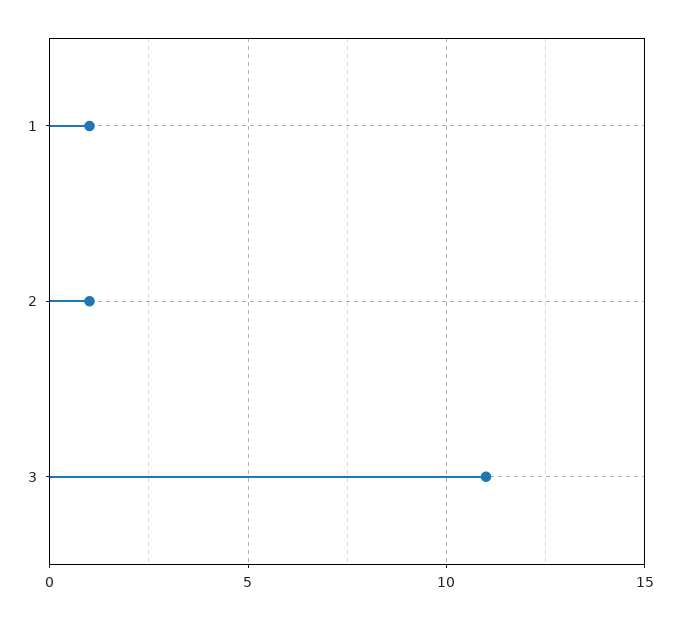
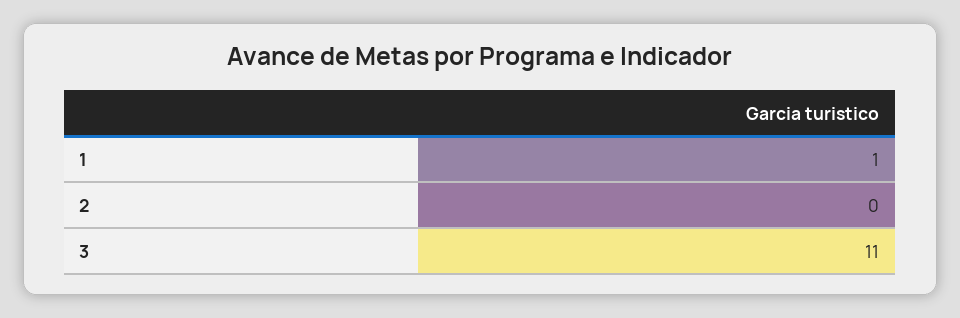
  {
    "1": 1,
-   "2": 1,
+   "2": 0,
    "3": 11
  }

